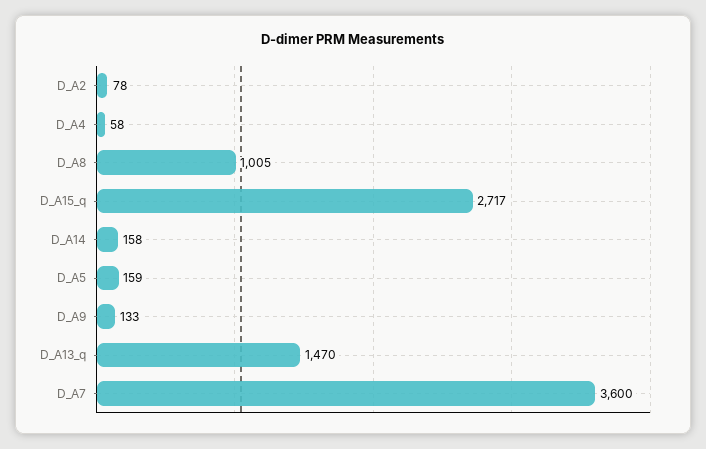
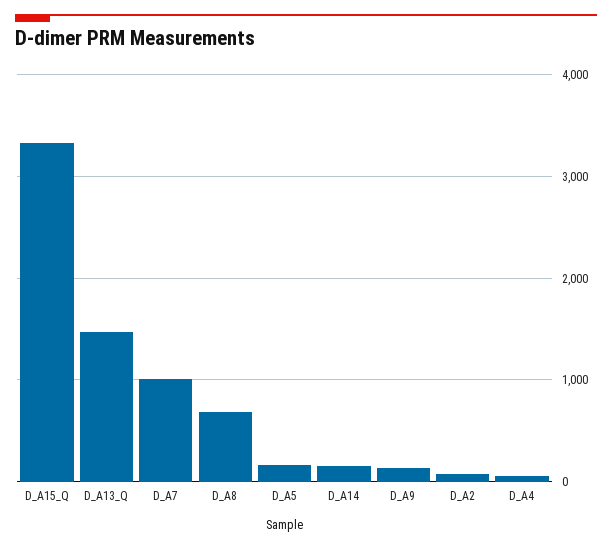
  {
    "D_A2": 78,
    "D_A4": 58,
-   "D_A8": 1005,
+   "D_A8": 700,
-   "D_A15_q": 2717,
+   "D_A15_q": 3300,
    "D_A14": 158,
    "D_A5": 159,
    "D_A9": 133,
    "D_A13_q": 1470,
-   "D_A7": 3600
+   "D_A7": 1000
  }

